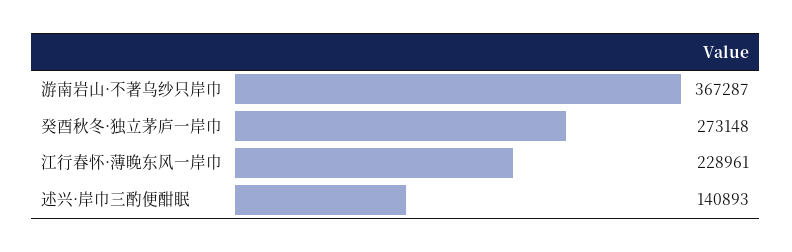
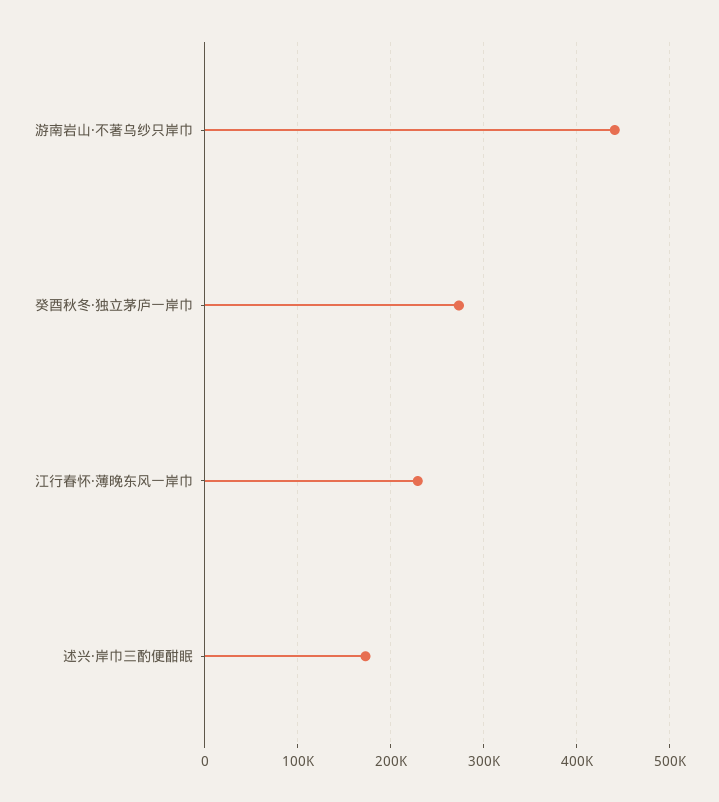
  {
-   "游南岩山·不著乌纱只岸巾": 367287,
+   "游南岩山·不著乌纱只岸巾": 440000,
    "癸酉秋冬·独立茅庐一岸巾": 273148,
    "江行春怀·薄晚东风一岸巾": 228961,
-   "述兴·岸巾三酌便酣眠": 140893
+   "述兴·岸巾三酌便酣眠": 170000
  }

